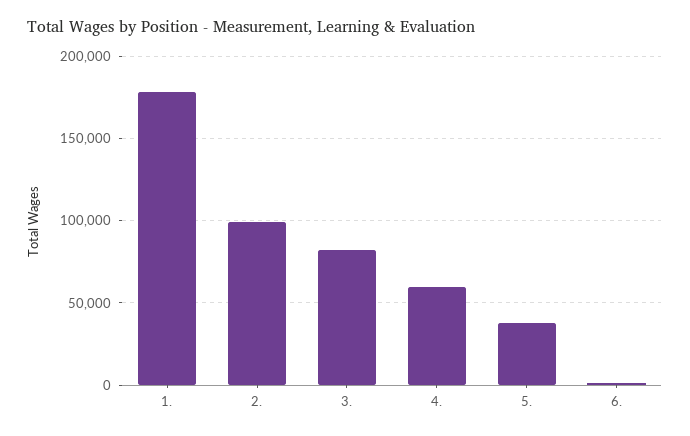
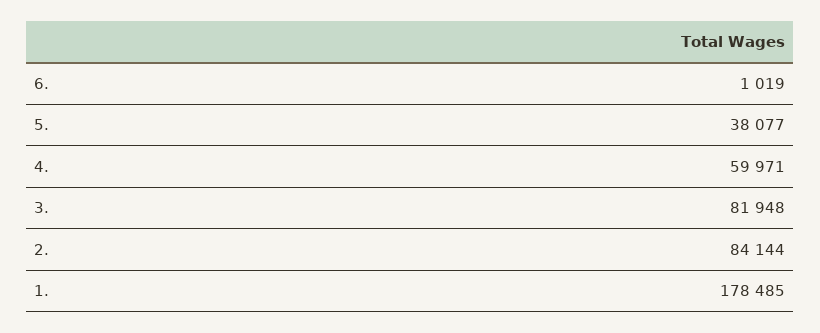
  {
    "1.": 178485,
-   "2.": 100000,
+   "2.": 84144,
    "3.": 81948,
    "4.": 59971,
    "5.": 38077,
    "6.": 1019
  }

